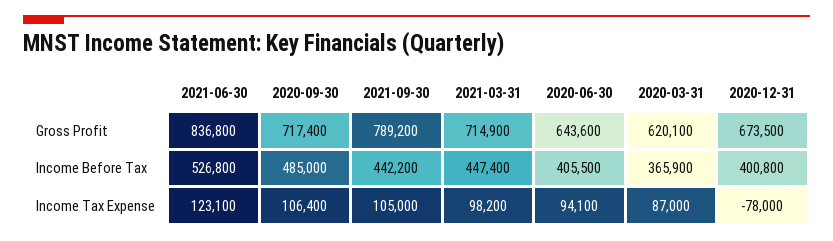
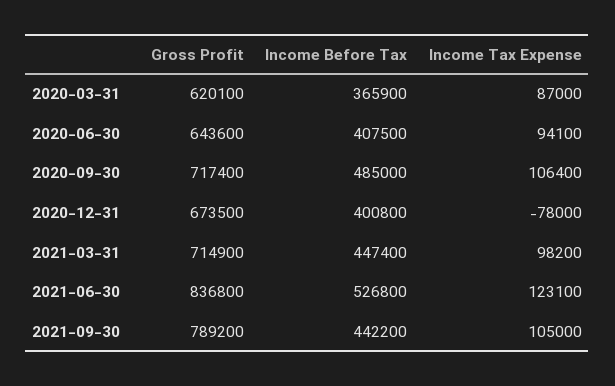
  {
    "2021-06-30": {
      "Gross Profit": 836800,
      "Income Before Tax": 526800,
      "Income Tax Expense": 123100
    },
    "2020-09-30": {
      "Gross Profit": 717400,
      "Income Before Tax": 485000,
      "Income Tax Expense": 106400
    },
    "2021-09-30": {
      "Gross Profit": 789200,
      "Income Before Tax": 442200,
      "Income Tax Expense": 105000
    },
    "2021-03-31": {
      "Gross Profit": 714900,
      "Income Before Tax": 447400,
      "Income Tax Expense": 98200
    },
    "2020-06-30": {
      "Gross Profit": 643600,
-     "Income Before Tax": 405500,
+     "Income Before Tax": 407500,
      "Income Tax Expense": 94100
    },
    "2020-03-31": {
      "Gross Profit": 620100,
      "Income Before Tax": 365900,
      "Income Tax Expense": 87000
    },
    "2020-12-31": {
      "Gross Profit": 673500,
      "Income Before Tax": 400800,
      "Income Tax Expense": -78000
    }
  }

